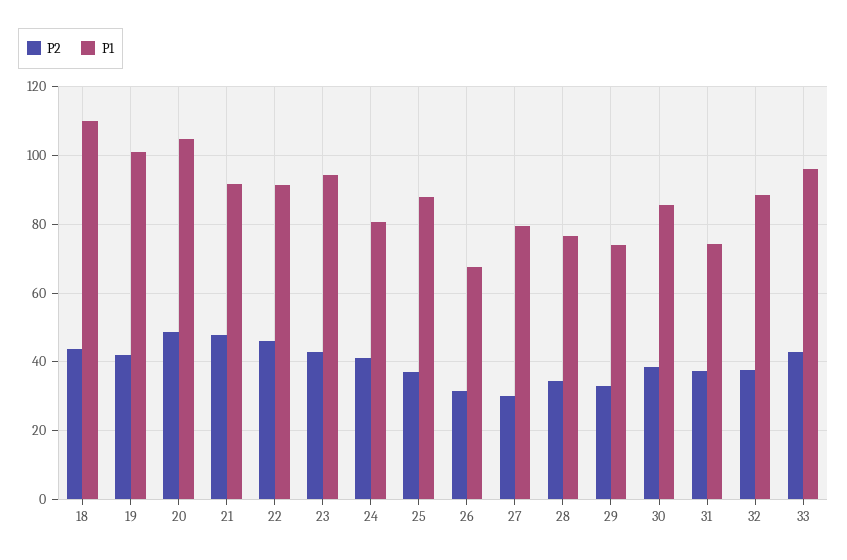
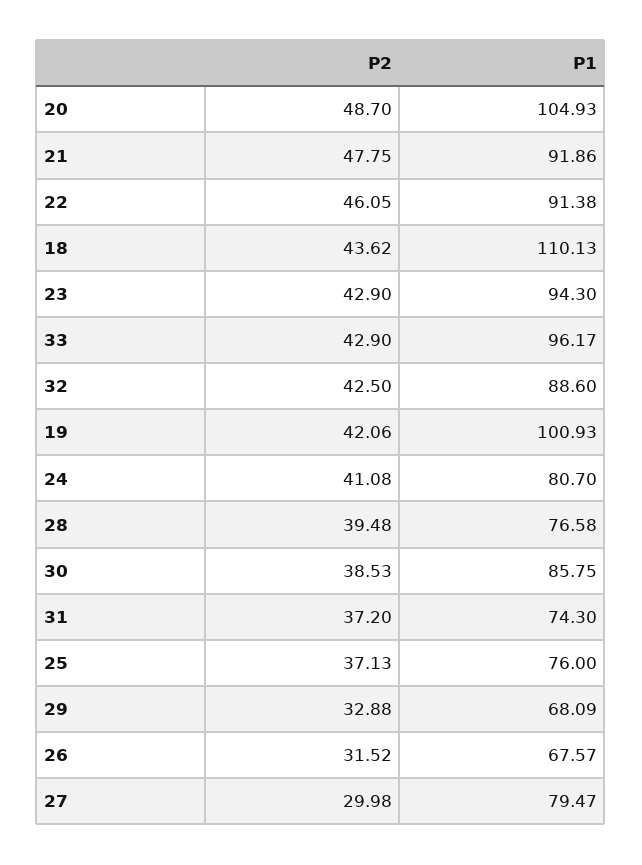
  {
    "P2": {
      "18": 43.62,
      "19": 42.06,
      "20": 48.7,
      "21": 47.75,
      "22": 46.05,
      "23": 42.9,
      "24": 41.08,
      "25": 37.13,
      "26": 31.52,
      "27": 29.98,
-     "28": 34,
+     "28": 39.48,
      "29": 32.88,
      "30": 38.53,
      "31": 37.2,
-     "32": 38,
+     "32": 42.5,
      "33": 42.9
    },
    "P1": {
      "18": 110.13,
      "19": 100.93,
      "20": 104.93,
      "21": 91.86,
      "22": 91.38,
      "23": 94.3,
      "24": 80.7,
-     "25": 88,
+     "25": 76,
      "26": 67.57,
      "27": 79.47,
      "28": 76.58,
-     "29": 74,
+     "29": 68.09,
      "30": 85.75,
      "31": 74.3,
      "32": 88.6,
      "33": 96.17
    }
  }

